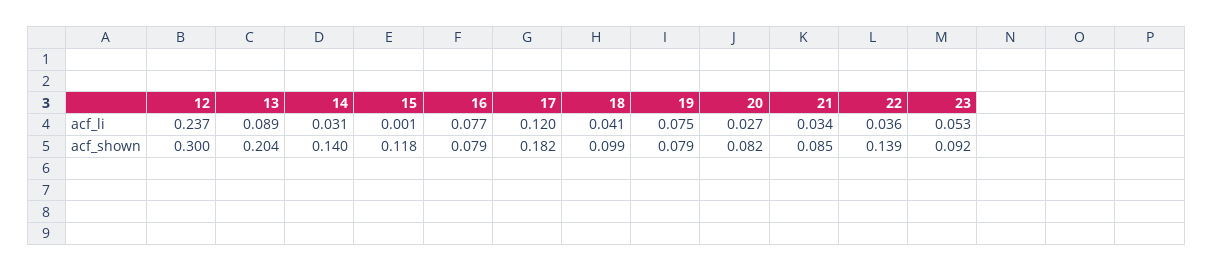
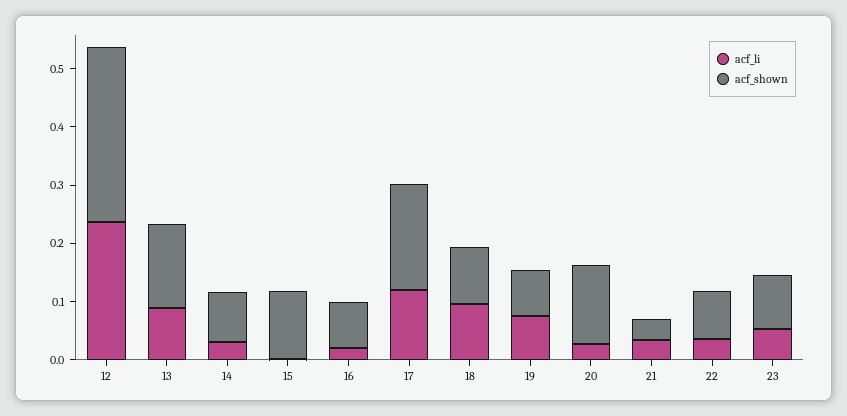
  {
    "acf_li": {
      "12": 0.237,
      "13": 0.089,
      "14": 0.031,
      "15": 0.001,
-     "16": 0.077,
+     "16": 0.02,
      "17": 0.12,
-     "18": 0.041,
+     "18": 0.1,
      "19": 0.075,
      "20": 0.027,
      "21": 0.034,
      "22": 0.036,
      "23": 0.053
    },
    "acf_shown": {
      "12": 0.3,
-     "13": 0.204,
+     "13": 0.14,
-     "14": 0.14,
+     "14": 0.08,
      "15": 0.118,
      "16": 0.079,
      "17": 0.182,
      "18": 0.099,
      "19": 0.079,
-     "20": 0.082,
+     "20": 0.14,
-     "21": 0.085,
+     "21": 0.04,
-     "22": 0.139,
+     "22": 0.08,
      "23": 0.092
    }
  }

